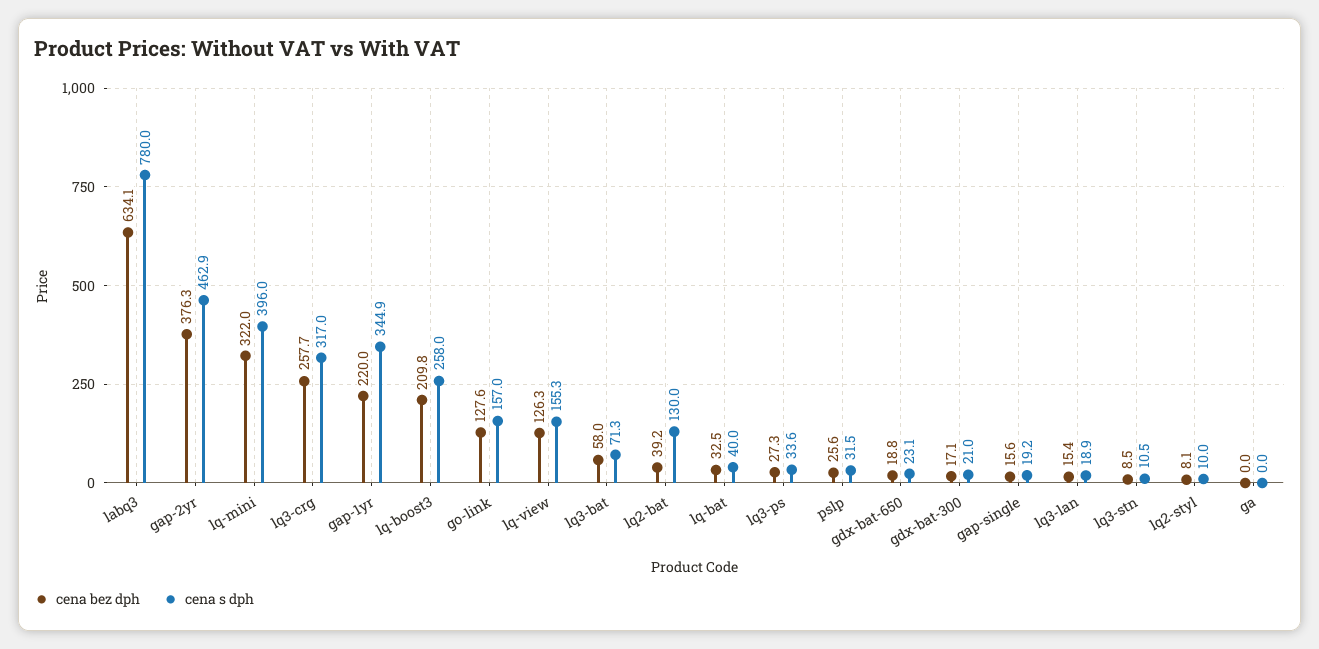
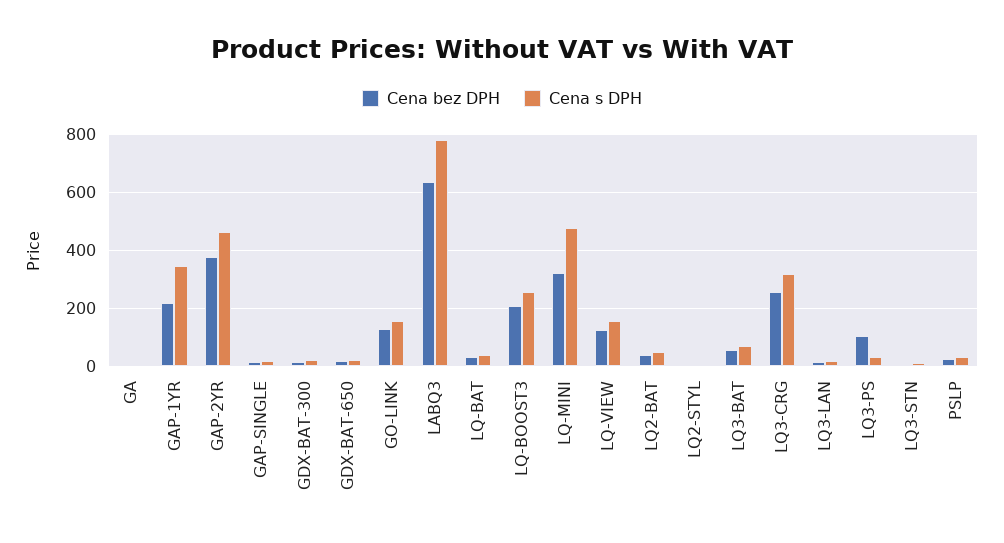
  {
    "cena bez dph": {
      "labq3": 634.1,
      "gap-2yr": 376.3,
      "lq-mini": 322,
      "lq3-crg": 257.7,
      "gap-1yr": 220,
      "lq-boost3": 209.8,
      "go-link": 127.6,
      "lq-view": 126.3,
      "lq3-bat": 58,
      "lq2-bat": 39.2,
      "lq-bat": 32.5,
-     "lq3-ps": 27.3,
+     "lq3-ps": 100,
      "pslp": 25.6,
      "gdx-bat-650": 18.8,
      "gdx-bat-300": 17.1,
      "gap-single": 15.6,
      "lq3-lan": 15.4,
      "lq3-stn": 8.5,
      "lq2-styl": 8.1,
      "ga": 0
    },
    "cena s dph": {
      "labq3": 780,
      "gap-2yr": 462.9,
-     "lq-mini": 396,
+     "lq-mini": 475,
      "lq3-crg": 317,
      "gap-1yr": 344.9,
      "lq-boost3": 258,
      "go-link": 157,
      "lq-view": 155.3,
      "lq3-bat": 71.3,
-     "lq2-bat": 130,
+     "lq2-bat": 50,
      "lq-bat": 40,
      "lq3-ps": 33.6,
      "pslp": 31.5,
      "gdx-bat-650": 23.1,
      "gdx-bat-300": 21,
      "gap-single": 19.2,
      "lq3-lan": 18.9,
      "lq3-stn": 10.5,
      "lq2-styl": 10,
      "ga": 0
    }
  }

